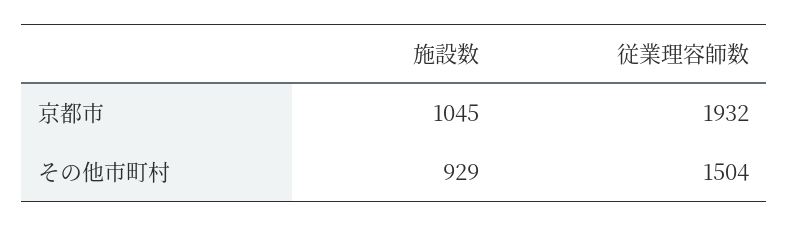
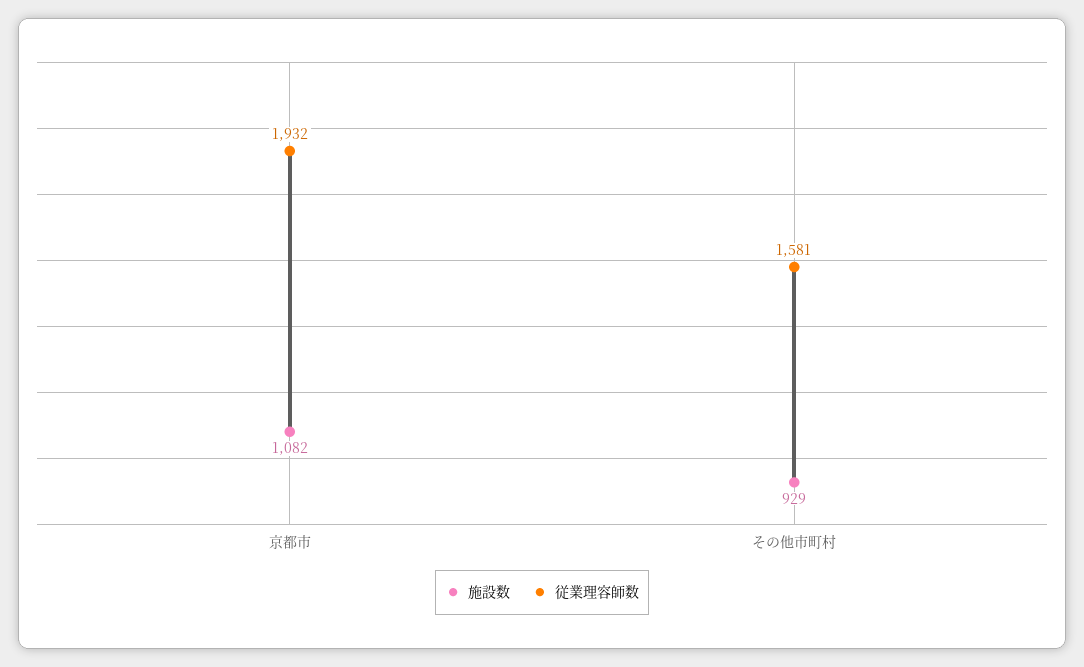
  {
    "施設数": {
-     "京都市": 1045,
+     "京都市": 1082,
      "その他市町村": 929
    },
    "従業理容師数": {
      "京都市": 1932,
-     "その他市町村": 1504
+     "その他市町村": 1581
    }
  }

